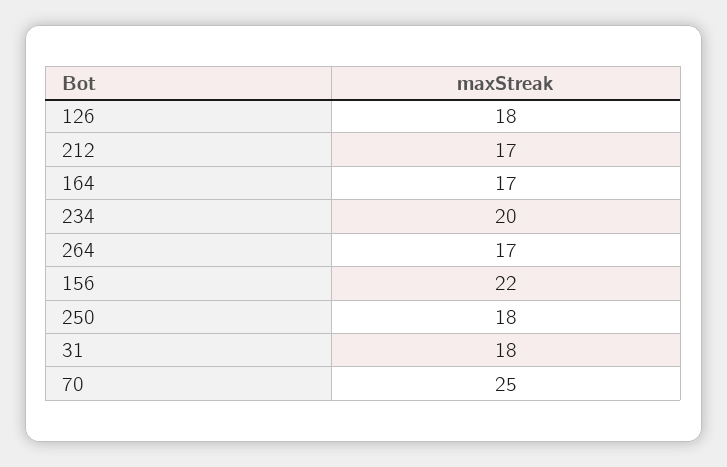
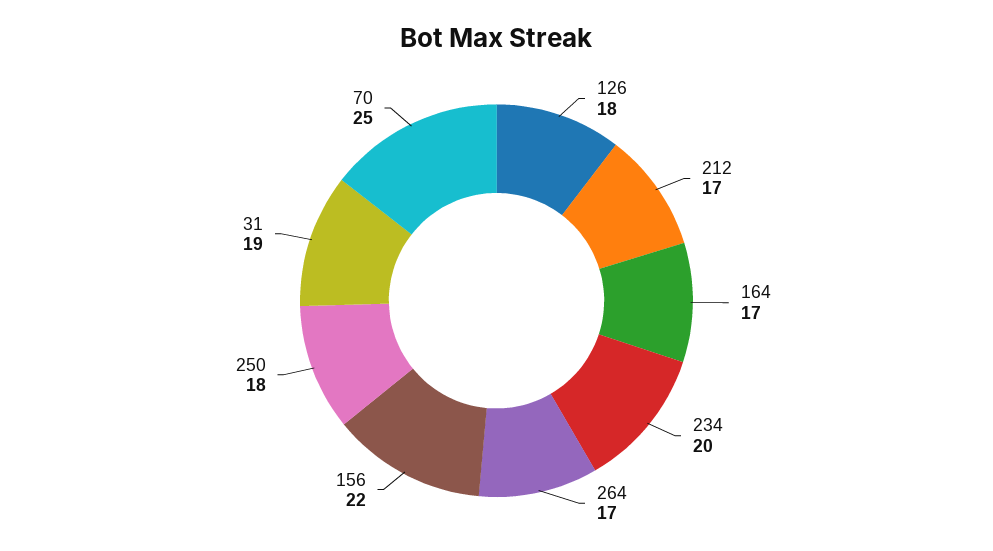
  {
    "126": 18,
    "212": 17,
    "164": 17,
    "234": 20,
    "264": 17,
    "156": 22,
    "250": 18,
-   "31": 18,
+   "31": 19,
    "70": 25
  }

